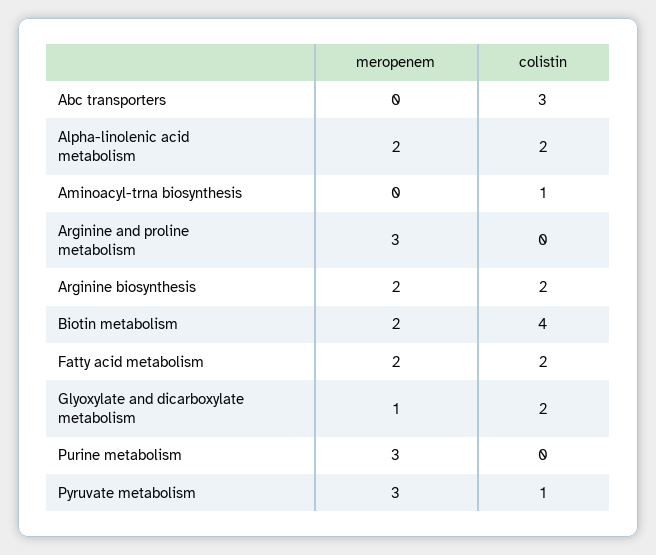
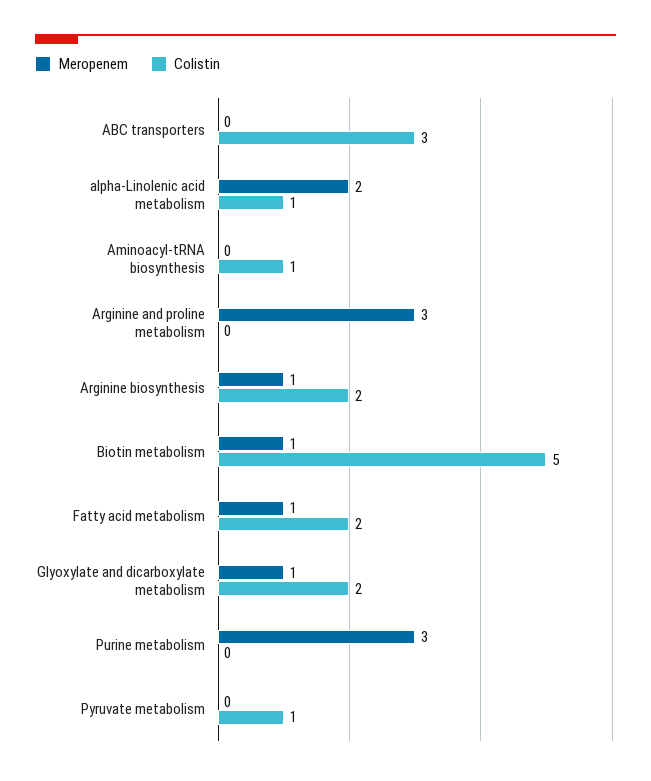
  {
    "meropenem": {
      "Abc transporters": 0,
      "Alpha-linolenic acid metabolism": 2,
      "Aminoacyl-trna biosynthesis": 0,
      "Arginine and proline metabolism": 3,
-     "Arginine biosynthesis": 2,
+     "Arginine biosynthesis": 1,
-     "Biotin metabolism": 2,
+     "Biotin metabolism": 1,
-     "Fatty acid metabolism": 2,
+     "Fatty acid metabolism": 1,
      "Glyoxylate and dicarboxylate metabolism": 1,
      "Purine metabolism": 3,
-     "Pyruvate metabolism": 3
+     "Pyruvate metabolism": 0
    },
    "colistin": {
      "Abc transporters": 3,
-     "Alpha-linolenic acid metabolism": 2,
+     "Alpha-linolenic acid metabolism": 1,
      "Aminoacyl-trna biosynthesis": 1,
      "Arginine and proline metabolism": 0,
      "Arginine biosynthesis": 2,
-     "Biotin metabolism": 4,
+     "Biotin metabolism": 5,
      "Fatty acid metabolism": 2,
      "Glyoxylate and dicarboxylate metabolism": 2,
      "Purine metabolism": 0,
      "Pyruvate metabolism": 1
    }
  }

